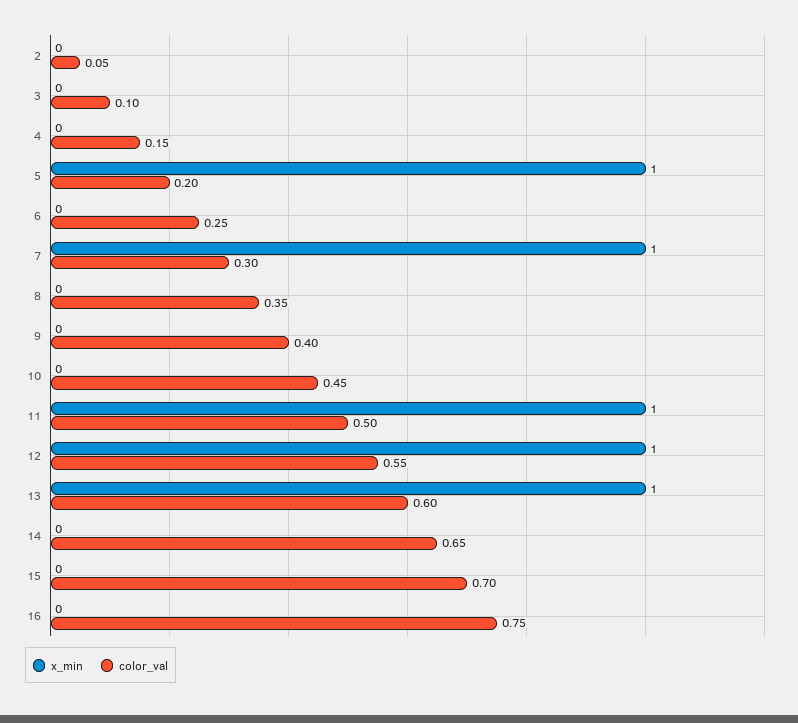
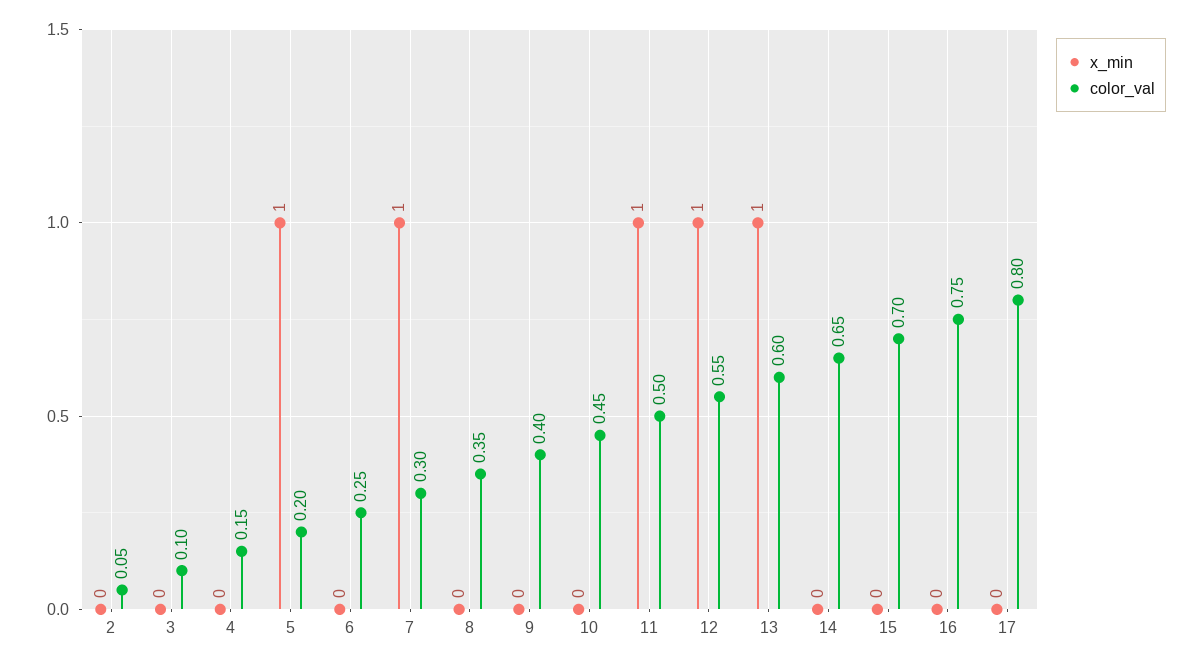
  {
    "x_min": {
      "2": 0,
      "3": 0,
      "4": 0,
      "5": 1,
      "6": 0,
      "7": 1,
      "8": 0,
      "9": 0,
      "10": 0,
      "11": 1,
      "12": 1,
      "13": 1,
      "14": 0,
      "15": 0,
-     "16": 0
+     "16": 0,
+     "17": 0
    },
    "color_val": {
      "2": 0.05,
      "3": 0.1,
      "4": 0.15,
      "5": 0.2,
      "6": 0.25,
      "7": 0.3,
      "8": 0.35,
      "9": 0.4,
      "10": 0.45,
      "11": 0.5,
      "12": 0.55,
      "13": 0.6,
      "14": 0.65,
      "15": 0.7,
-     "16": 0.75
+     "16": 0.75,
+     "17": 0.8
    }
  }

